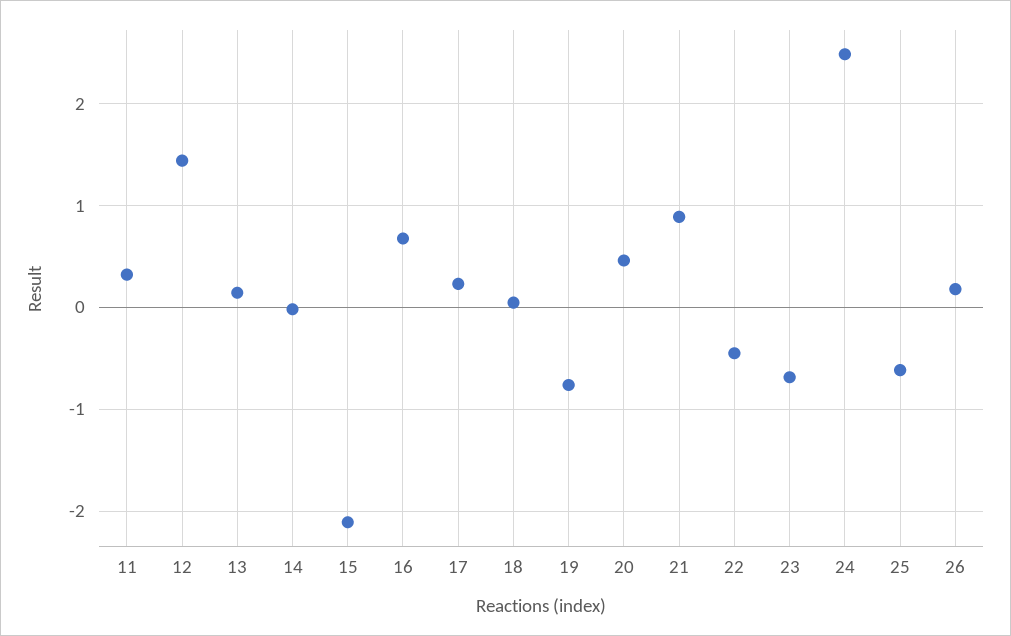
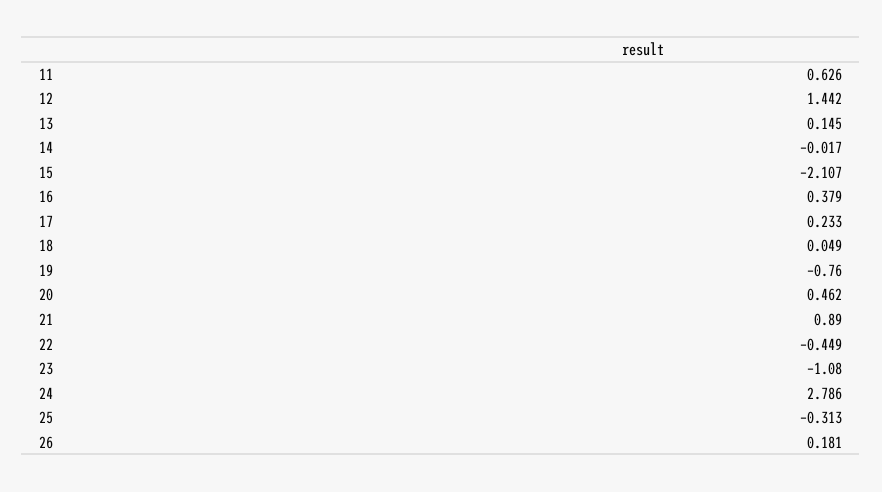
  {
-   "11": 0.3,
+   "11": 0.626,
    "12": 1.442,
    "13": 0.145,
    "14": -0.017,
    "15": -2.107,
-   "16": 0.7,
+   "16": 0.379,
    "17": 0.233,
    "18": 0.049,
    "19": -0.76,
    "20": 0.462,
    "21": 0.89,
    "22": -0.449,
-   "23": -0.7,
+   "23": -1.08,
-   "24": 2.5,
+   "24": 2.786,
-   "25": -0.6,
+   "25": -0.313,
    "26": 0.181
  }

